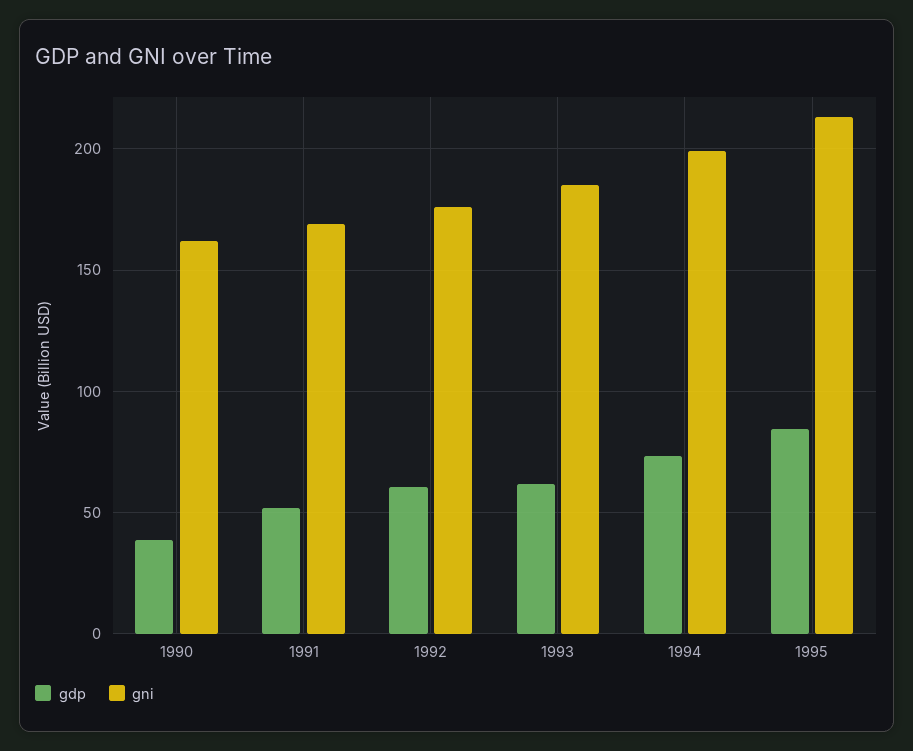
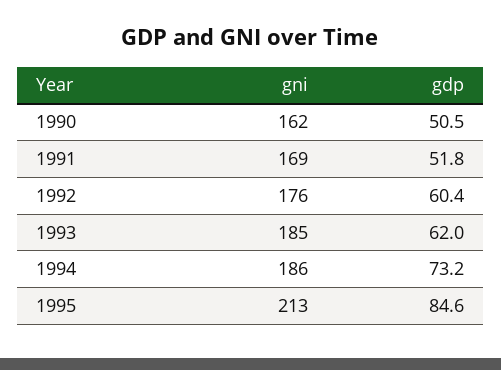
  {
    "gdp": {
-     "1990": 40,
+     "1990": 50.5,
      "1991": 51.8,
      "1992": 60.4,
      "1993": 62,
      "1994": 73.2,
      "1995": 84.6
    },
    "gni": {
      "1990": 162,
      "1991": 169,
      "1992": 176,
      "1993": 185,
-     "1994": 200,
+     "1994": 186,
      "1995": 213
    }
  }

